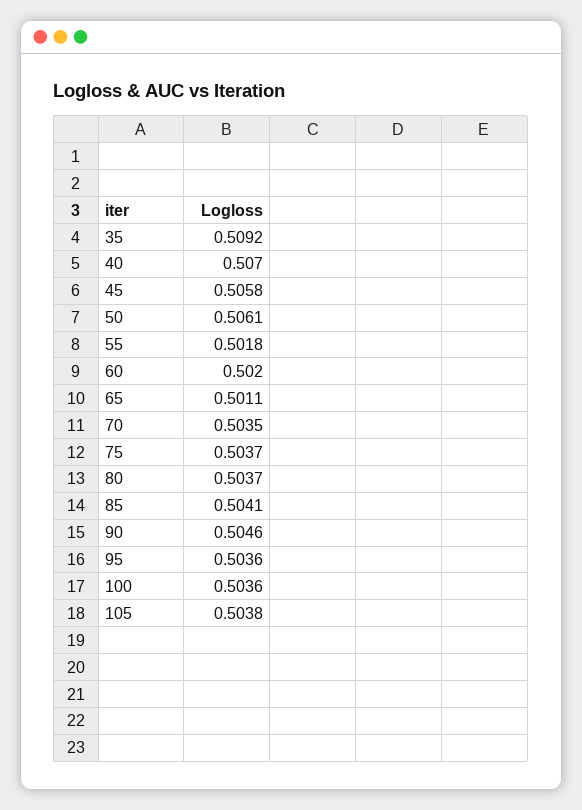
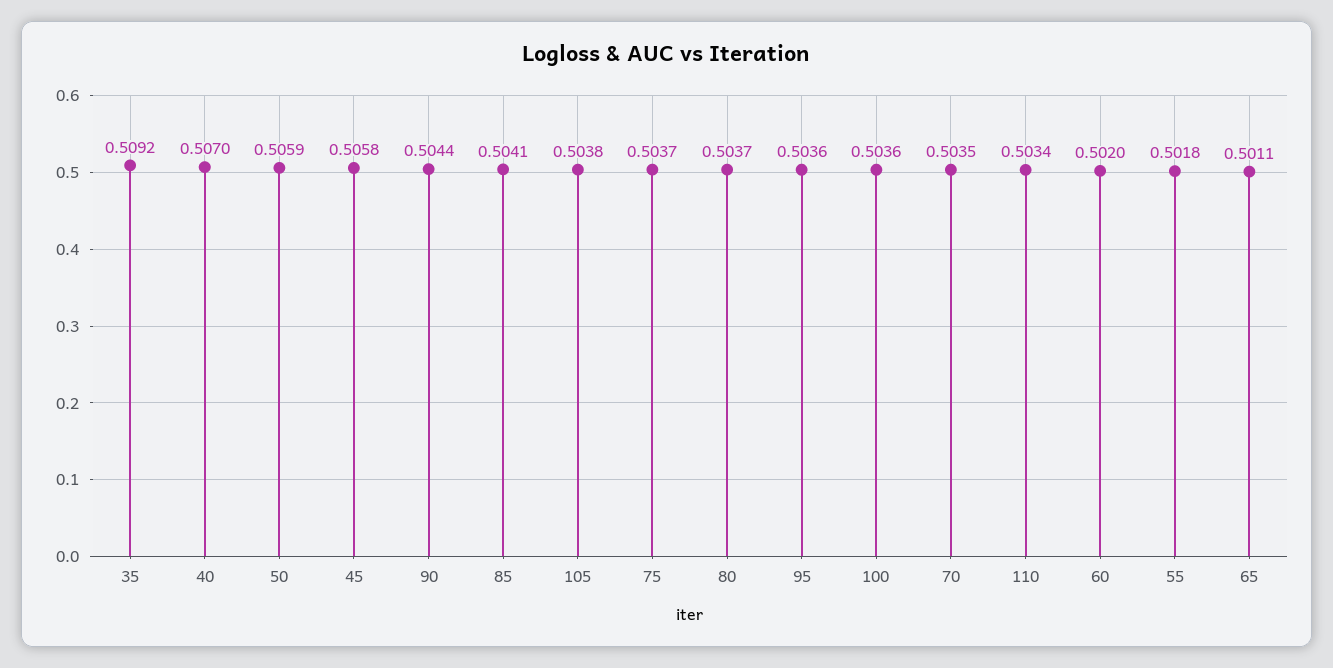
  {
    "35": 0.5092,
    "40": 0.507,
    "45": 0.5058,
-   "50": 0.5061,
+   "50": 0.5059,
    "55": 0.5018,
    "60": 0.502,
    "65": 0.5011,
    "70": 0.5035,
    "75": 0.5037,
    "80": 0.5037,
    "85": 0.5041,
-   "90": 0.5046,
+   "90": 0.5044,
    "95": 0.5036,
    "100": 0.5036,
-   "105": 0.5038
+   "105": 0.5038,
+   "110": 0.5034
  }

